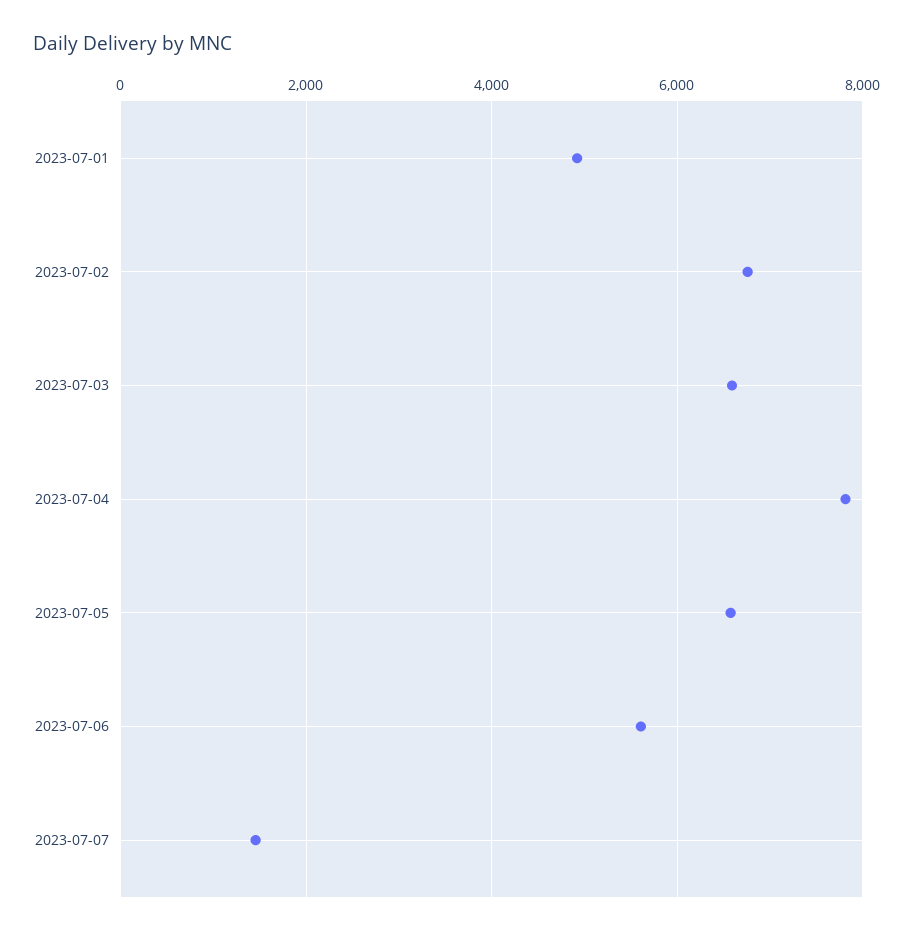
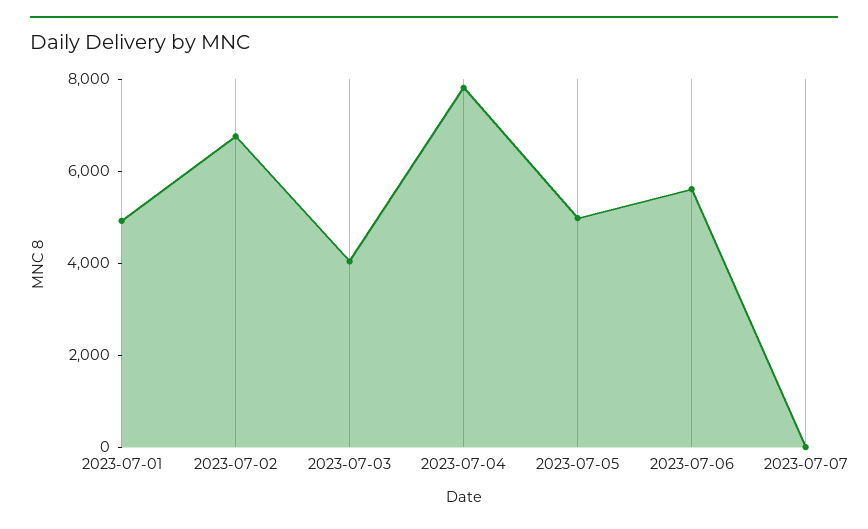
  {
    "2023-07-01": 5000,
    "2023-07-02": 6800,
-   "2023-07-03": 6600,
+   "2023-07-03": 4000,
    "2023-07-04": 7800,
-   "2023-07-05": 6600,
+   "2023-07-05": 5000,
    "2023-07-06": 5600,
-   "2023-07-07": 1400
+   "2023-07-07": 0
  }

